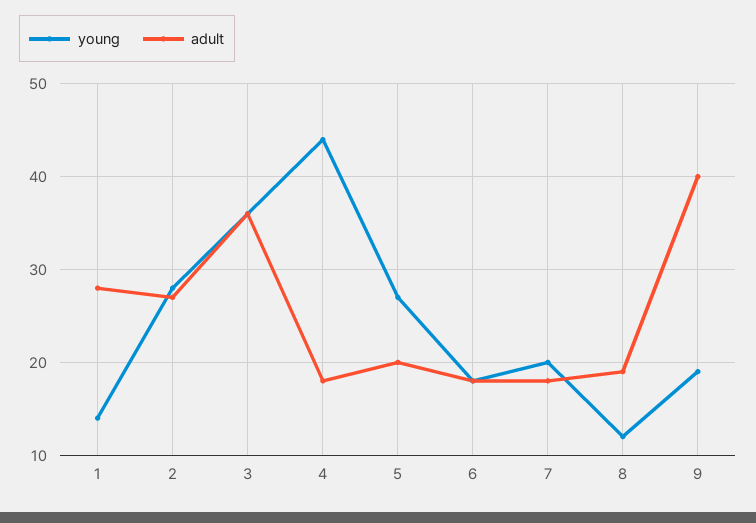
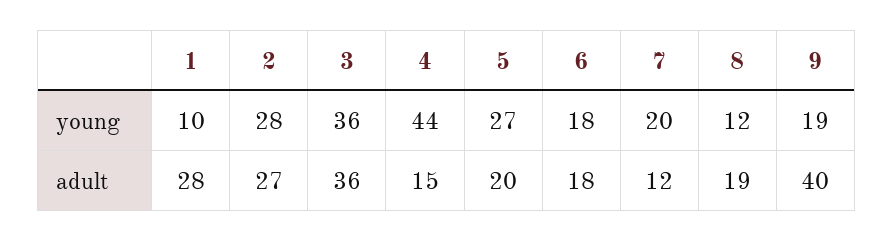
  {
    "young": {
-     "1": 14,
+     "1": 10,
      "2": 28,
      "3": 36,
      "4": 44,
      "5": 27,
      "6": 18,
      "7": 20,
      "8": 12,
      "9": 19
    },
    "adult": {
      "1": 28,
      "2": 27,
      "3": 36,
-     "4": 18,
+     "4": 15,
      "5": 20,
      "6": 18,
-     "7": 18,
+     "7": 12,
      "8": 19,
      "9": 40
    }
  }

